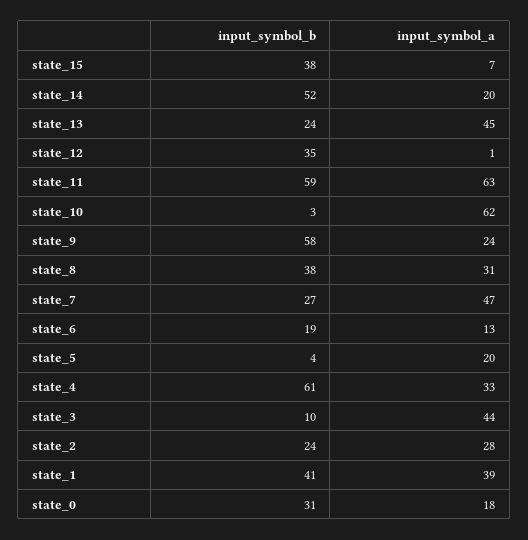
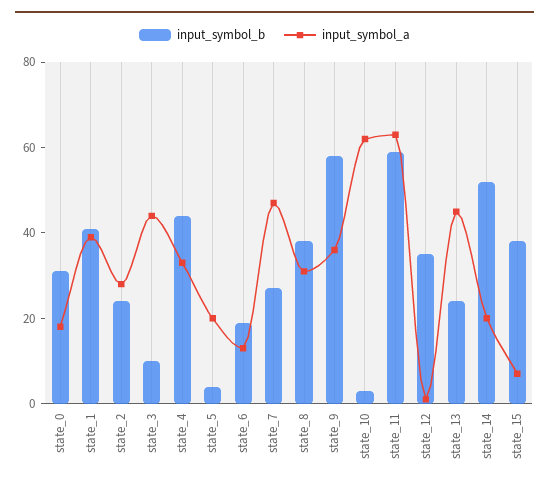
  {
    "input_symbol_b": {
      "state_15": 38,
      "state_14": 52,
      "state_13": 24,
      "state_12": 35,
      "state_11": 59,
      "state_10": 3,
      "state_9": 58,
      "state_8": 38,
      "state_7": 27,
      "state_6": 19,
      "state_5": 4,
-     "state_4": 61,
+     "state_4": 45,
      "state_3": 10,
      "state_2": 24,
      "state_1": 41,
      "state_0": 31
    },
    "input_symbol_a": {
      "state_15": 7,
      "state_14": 20,
      "state_13": 45,
      "state_12": 1,
      "state_11": 63,
      "state_10": 62,
-     "state_9": 24,
+     "state_9": 35,
      "state_8": 31,
      "state_7": 47,
      "state_6": 13,
      "state_5": 20,
      "state_4": 33,
      "state_3": 44,
      "state_2": 28,
      "state_1": 39,
      "state_0": 18
    }
  }

